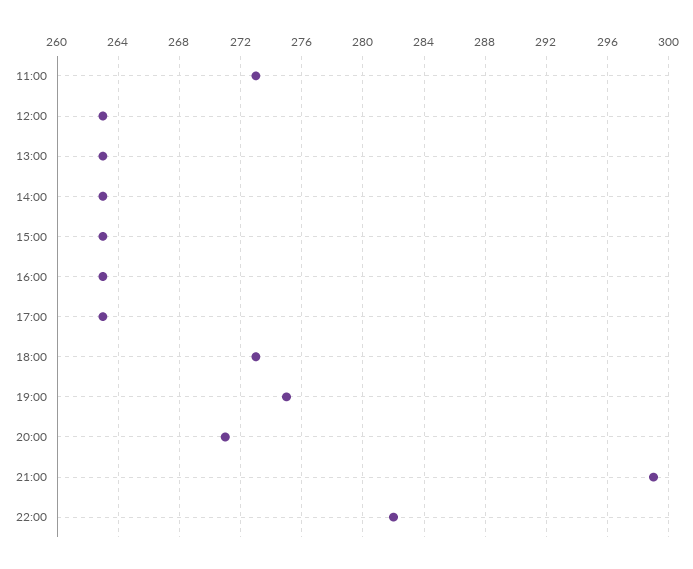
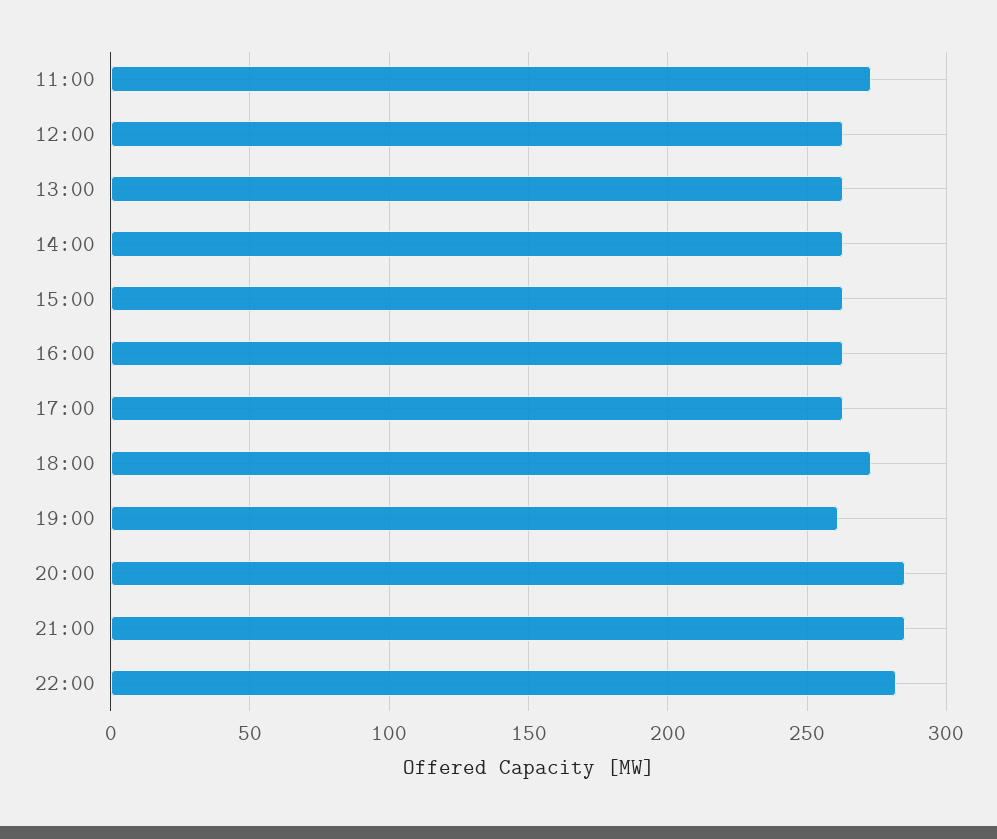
  {
    "11:00": 273,
    "12:00": 263,
    "13:00": 263,
    "14:00": 263,
    "15:00": 263,
    "16:00": 263,
    "17:00": 263,
    "18:00": 273,
-   "19:00": 275,
+   "19:00": 260,
-   "20:00": 271,
+   "20:00": 285,
-   "21:00": 299,
+   "21:00": 285,
    "22:00": 282
  }

